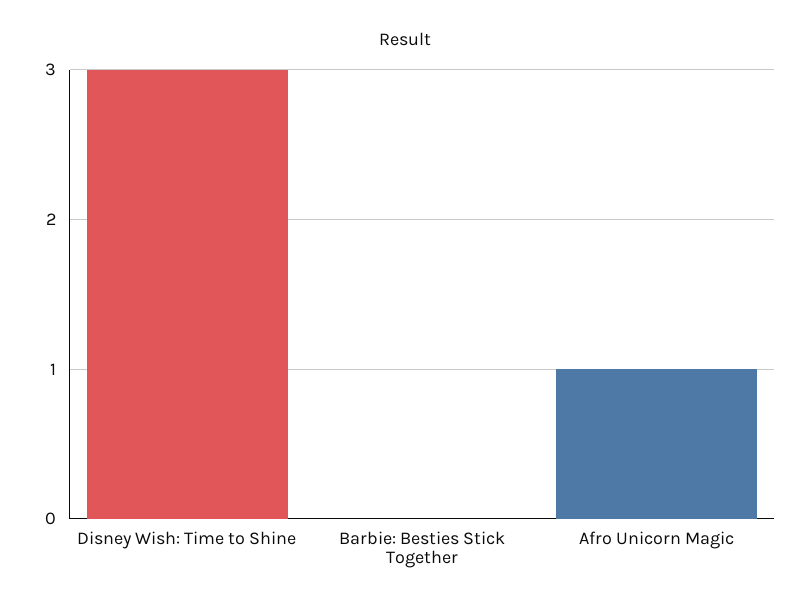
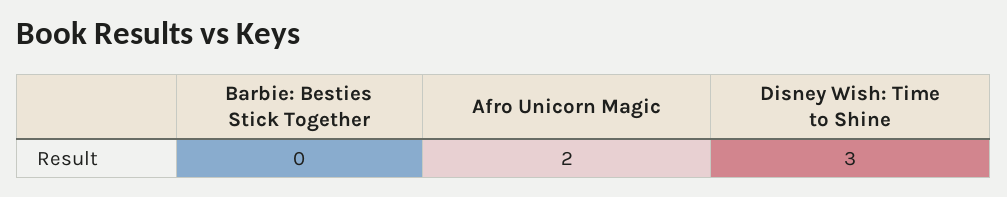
  {
    "Disney Wish: Time to Shine": 3,
    "Barbie: Besties Stick Together": 0,
-   "Afro Unicorn Magic": 1
+   "Afro Unicorn Magic": 2
  }

